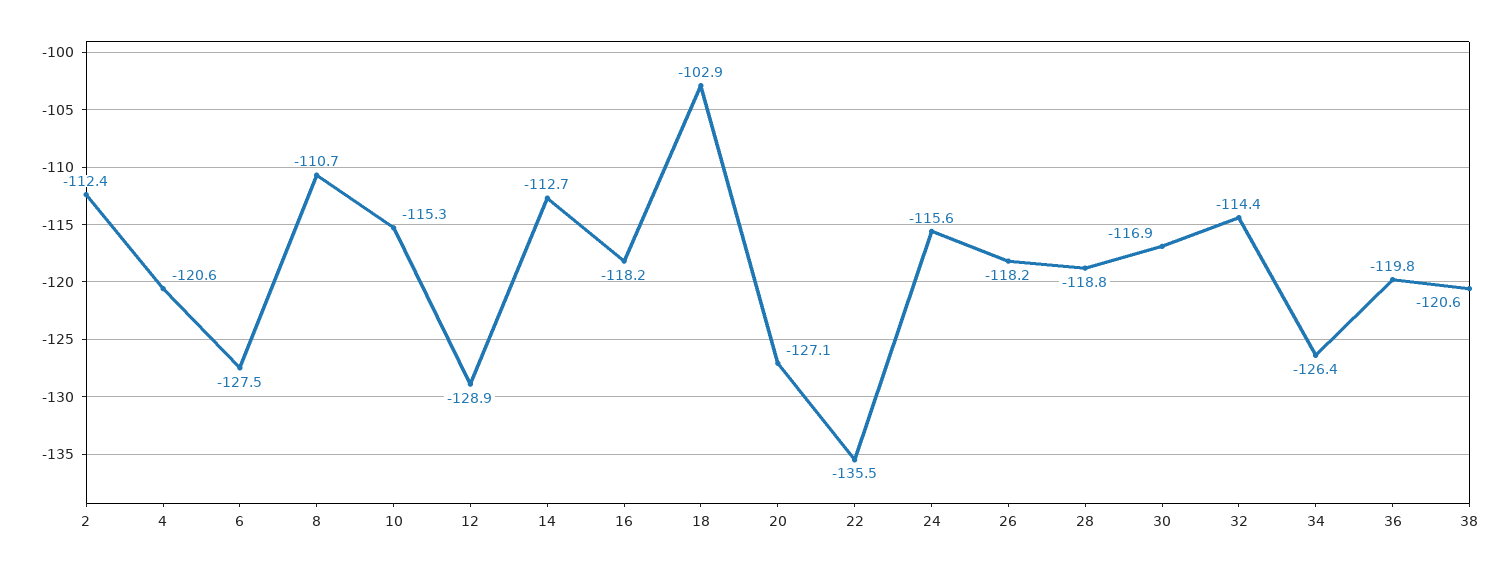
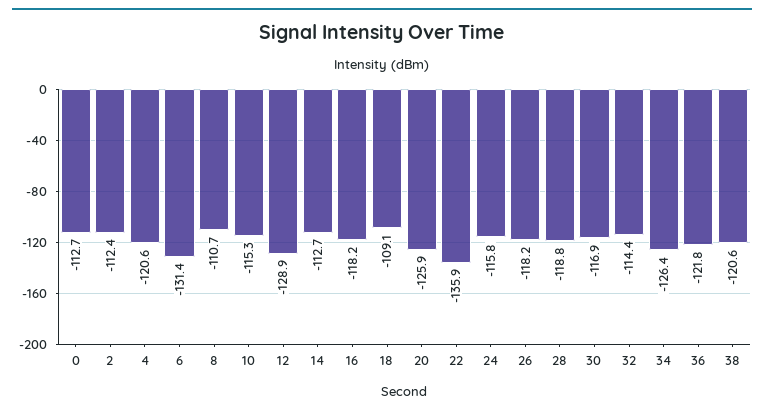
  {
    "2": -112.4,
    "4": -120.6,
-   "6": -127.5,
+   "6": -131.4,
    "8": -110.7,
    "10": -115.3,
    "12": -128.9,
    "14": -112.7,
    "16": -118.2,
-   "18": -102.9,
+   "18": -109.1,
-   "20": -127.1,
+   "20": -125.9,
-   "22": -135.5,
+   "22": -135.9,
-   "24": -115.6,
+   "24": -115.8,
    "26": -118.2,
    "28": -118.8,
    "30": -116.9,
    "32": -114.4,
    "34": -126.4,
-   "36": -119.8,
+   "36": -121.8,
-   "38": -120.6
+   "38": -120.6,
+   "0": -112.7
  }

